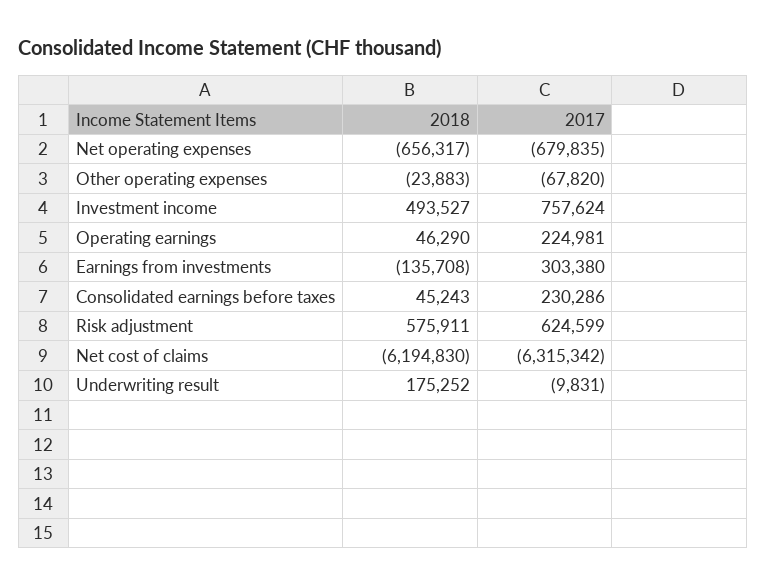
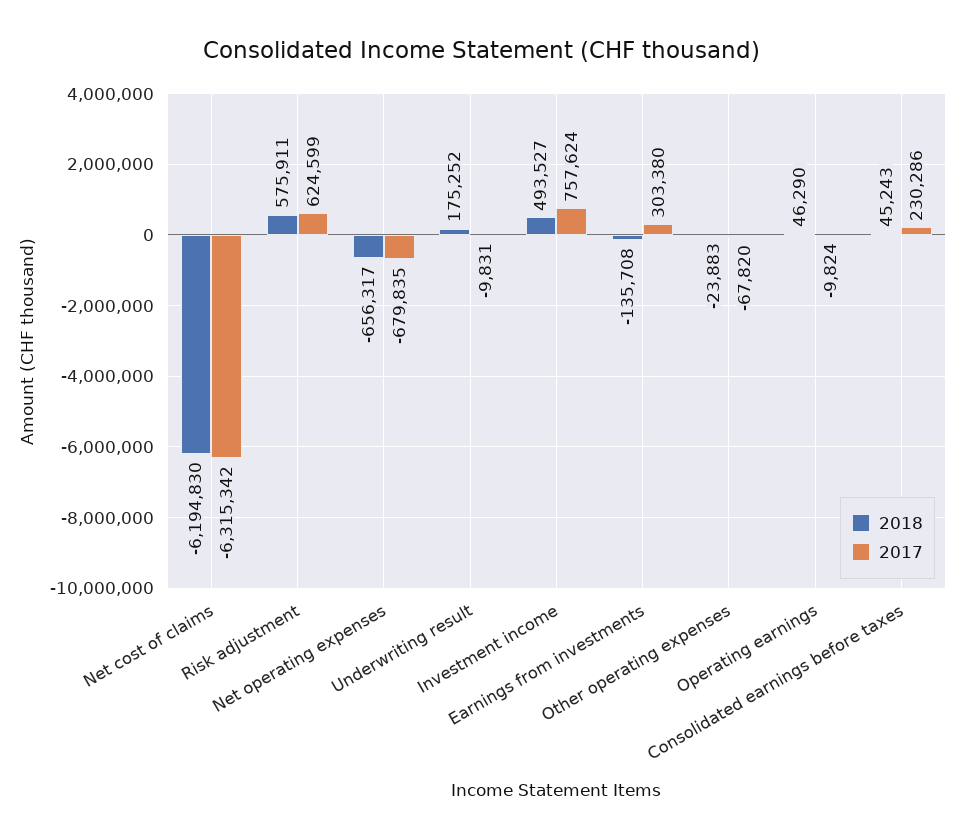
  {
    "2018": {
      "Net operating expenses": -656317,
      "Other operating expenses": -23883,
      "Investment income": 493527,
      "Operating earnings": 46290,
      "Earnings from investments": -135708,
      "Consolidated earnings before taxes": 45243,
      "Risk adjustment": 575911,
      "Net cost of claims": -6194830,
      "Underwriting result": 175252
    },
    "2017": {
      "Net operating expenses": -679835,
      "Other operating expenses": -67820,
      "Investment income": 757624,
-     "Operating earnings": 224981,
+     "Operating earnings": -9824,
      "Earnings from investments": 303380,
      "Consolidated earnings before taxes": 230286,
      "Risk adjustment": 624599,
      "Net cost of claims": -6315342,
      "Underwriting result": -9831
    }
  }

